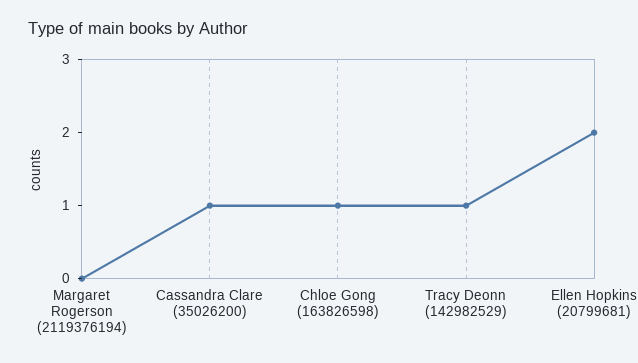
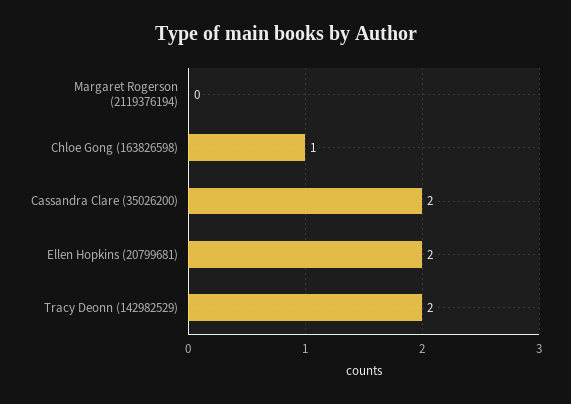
  {
    "Margaret Rogerson (2119376194)": 0,
-   "Cassandra Clare (35026200)": 1,
+   "Cassandra Clare (35026200)": 2,
    "Chloe Gong (163826598)": 1,
-   "Tracy Deonn (142982529)": 1,
+   "Tracy Deonn (142982529)": 2,
    "Ellen Hopkins (20799681)": 2
  }

